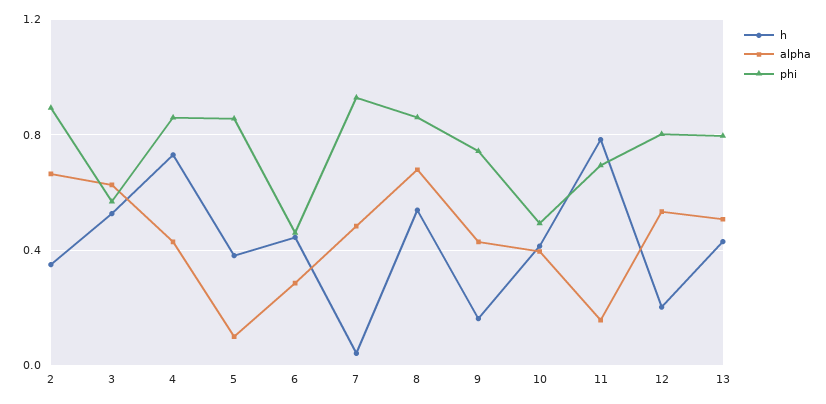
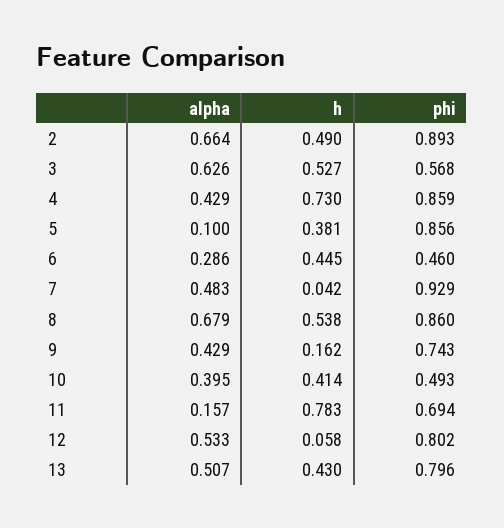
  {
    "h": {
-     "2": 0.35,
+     "2": 0.49,
      "3": 0.527,
      "4": 0.73,
      "5": 0.381,
      "6": 0.445,
      "7": 0.042,
      "8": 0.538,
      "9": 0.162,
      "10": 0.414,
      "11": 0.783,
-     "12": 0.2,
+     "12": 0.058,
      "13": 0.43
    },
    "alpha": {
      "2": 0.664,
      "3": 0.626,
      "4": 0.429,
      "5": 0.1,
      "6": 0.286,
      "7": 0.483,
      "8": 0.679,
      "9": 0.429,
      "10": 0.395,
      "11": 0.157,
      "12": 0.533,
      "13": 0.507
    },
    "phi": {
      "2": 0.893,
      "3": 0.568,
      "4": 0.859,
      "5": 0.856,
      "6": 0.46,
      "7": 0.929,
      "8": 0.86,
      "9": 0.743,
      "10": 0.493,
      "11": 0.694,
      "12": 0.802,
      "13": 0.796
    }
  }

